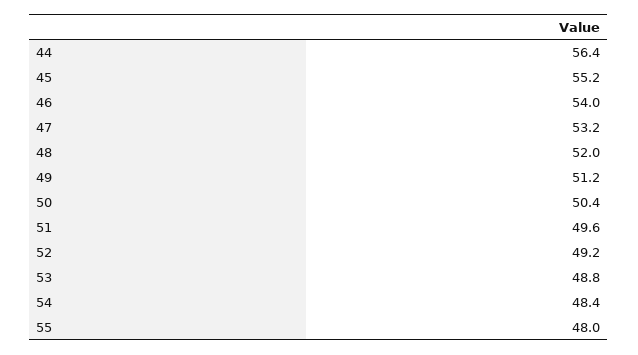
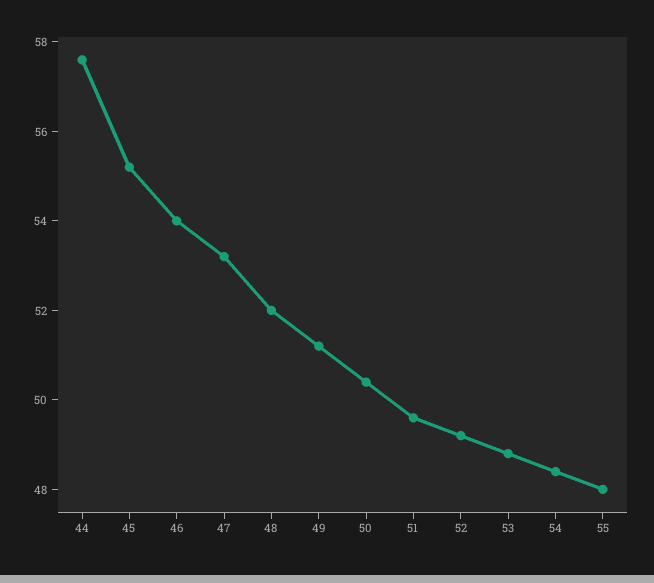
  {
-   "44": 56.4,
+   "44": 57.5,
    "45": 55.2,
    "46": 54,
    "47": 53.2,
    "48": 52,
    "49": 51.2,
    "50": 50.4,
    "51": 49.6,
    "52": 49.2,
    "53": 48.8,
    "54": 48.4,
    "55": 48
  }

